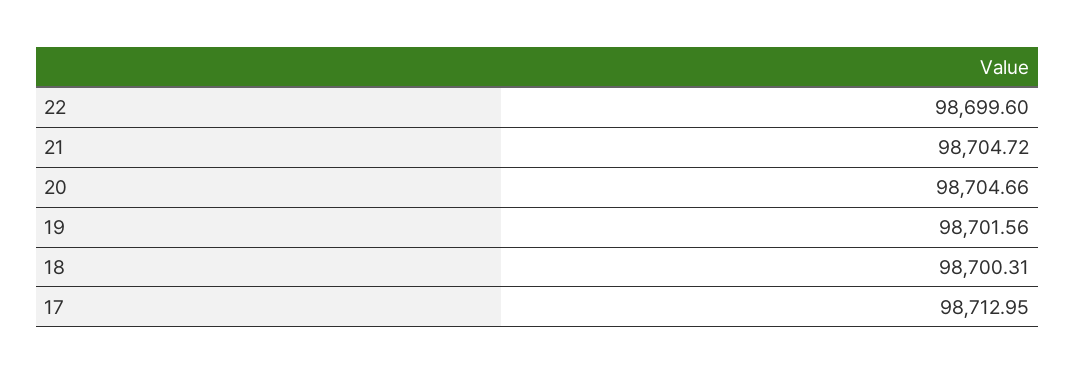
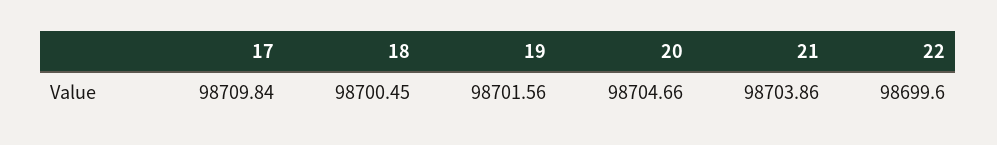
  {
    "22": 98699.6,
-   "21": 98704.72,
+   "21": 98703.86,
    "20": 98704.66,
    "19": 98701.56,
-   "18": 98700.31,
+   "18": 98700.45,
-   "17": 98712.95
+   "17": 98709.84
  }

